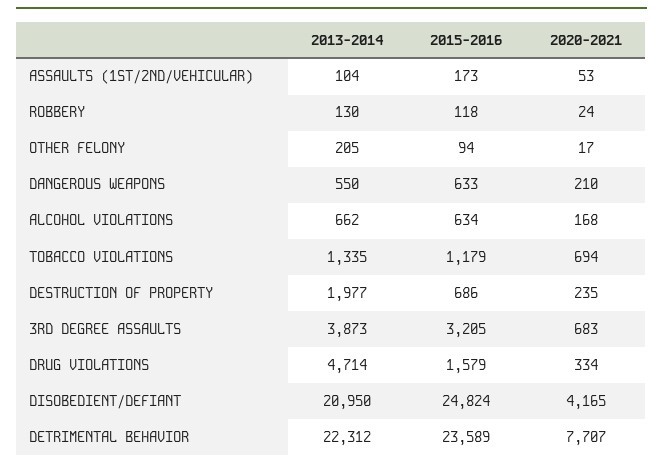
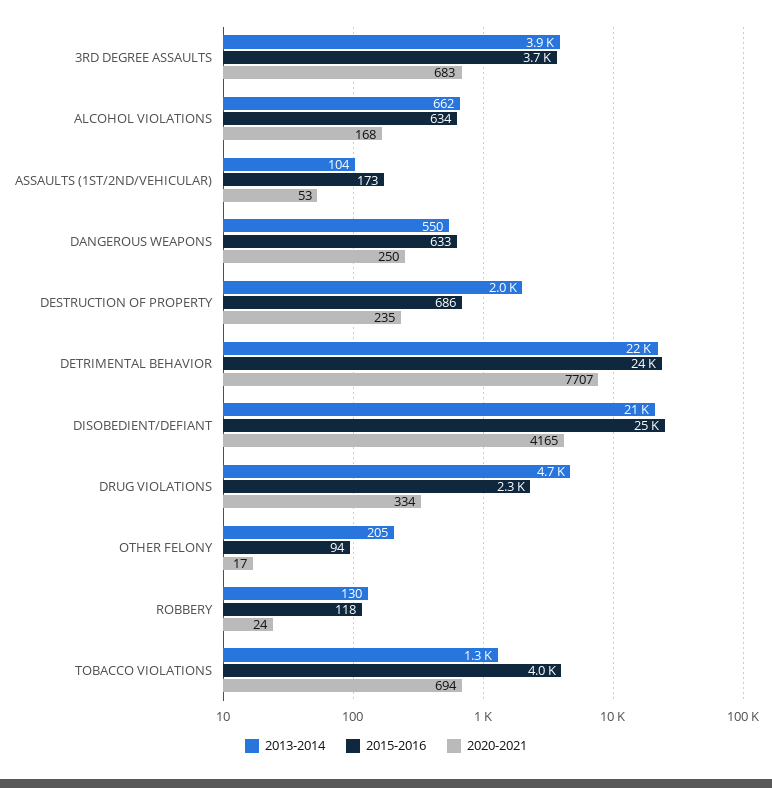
  {
    "2013-2014": {
      "ASSAULTS (1ST/2ND/VEHICULAR)": 104,
      "ROBBERY": 130,
      "OTHER FELONY": 205,
      "DANGEROUS WEAPONS": 550,
      "ALCOHOL VIOLATIONS": 662,
      "TOBACCO VIOLATIONS": 1335,
      "DESTRUCTION OF PROPERTY": 1977,
      "3RD DEGREE ASSAULTS": 3873,
      "DRUG VIOLATIONS": 4714,
      "DISOBEDIENT/DEFIANT": 20950,
      "DETRIMENTAL BEHAVIOR": 22312
    },
    "2015-2016": {
      "ASSAULTS (1ST/2ND/VEHICULAR)": 173,
      "ROBBERY": 118,
      "OTHER FELONY": 94,
      "DANGEROUS WEAPONS": 633,
      "ALCOHOL VIOLATIONS": 634,
-     "TOBACCO VIOLATIONS": 1179,
+     "TOBACCO VIOLATIONS": 4000,
      "DESTRUCTION OF PROPERTY": 686,
-     "3RD DEGREE ASSAULTS": 3205,
+     "3RD DEGREE ASSAULTS": 3700,
-     "DRUG VIOLATIONS": 1579,
+     "DRUG VIOLATIONS": 2300,
      "DISOBEDIENT/DEFIANT": 24824,
      "DETRIMENTAL BEHAVIOR": 23589
    },
    "2020-2021": {
      "ASSAULTS (1ST/2ND/VEHICULAR)": 53,
      "ROBBERY": 24,
      "OTHER FELONY": 17,
-     "DANGEROUS WEAPONS": 210,
+     "DANGEROUS WEAPONS": 250,
      "ALCOHOL VIOLATIONS": 168,
      "TOBACCO VIOLATIONS": 694,
      "DESTRUCTION OF PROPERTY": 235,
      "3RD DEGREE ASSAULTS": 683,
      "DRUG VIOLATIONS": 334,
      "DISOBEDIENT/DEFIANT": 4165,
      "DETRIMENTAL BEHAVIOR": 7707
    }
  }

